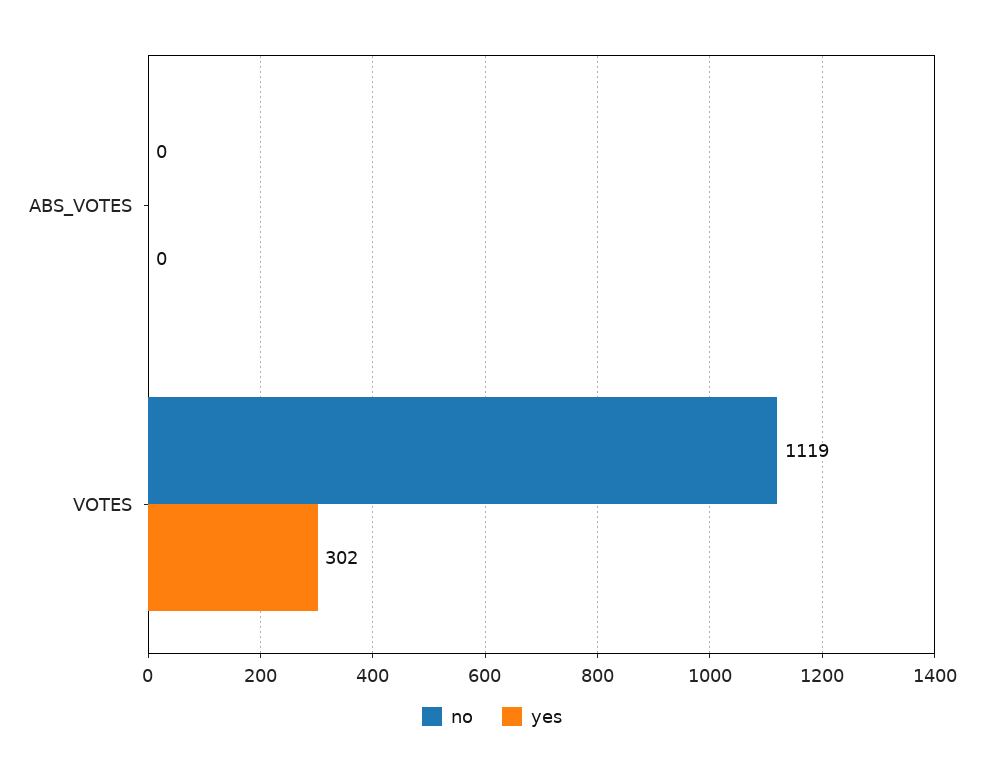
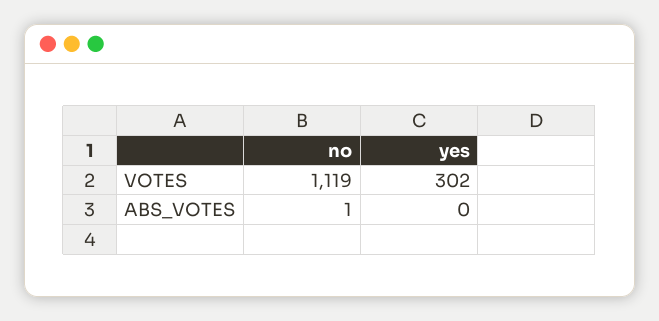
  {
    "no": {
-     "ABS_VOTES": 0,
+     "ABS_VOTES": 1,
      "VOTES": 1119
    },
    "yes": {
      "ABS_VOTES": 0,
      "VOTES": 302
    }
  }

